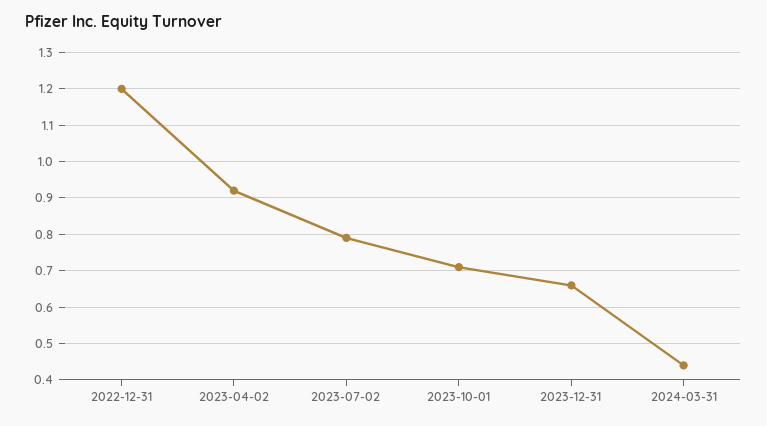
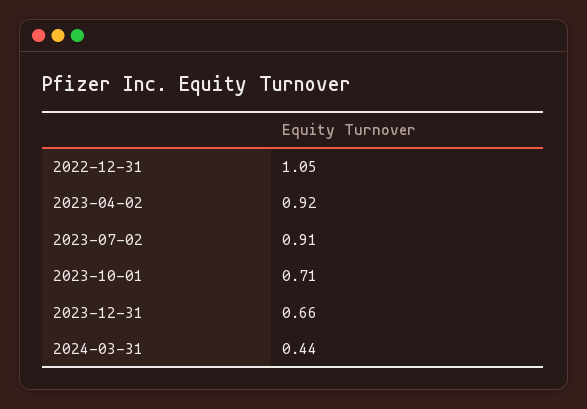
  {
-   "2022-12-31": 1.2,
+   "2022-12-31": 1.05,
    "2023-04-02": 0.92,
-   "2023-07-02": 0.8,
+   "2023-07-02": 0.91,
    "2023-10-01": 0.71,
    "2023-12-31": 0.66,
    "2024-03-31": 0.44
  }

